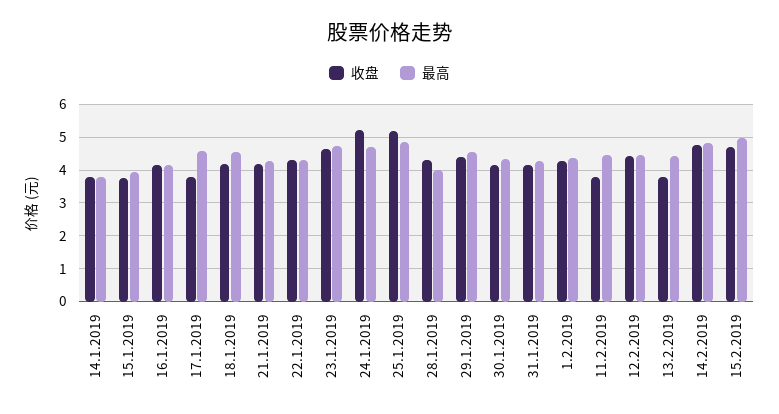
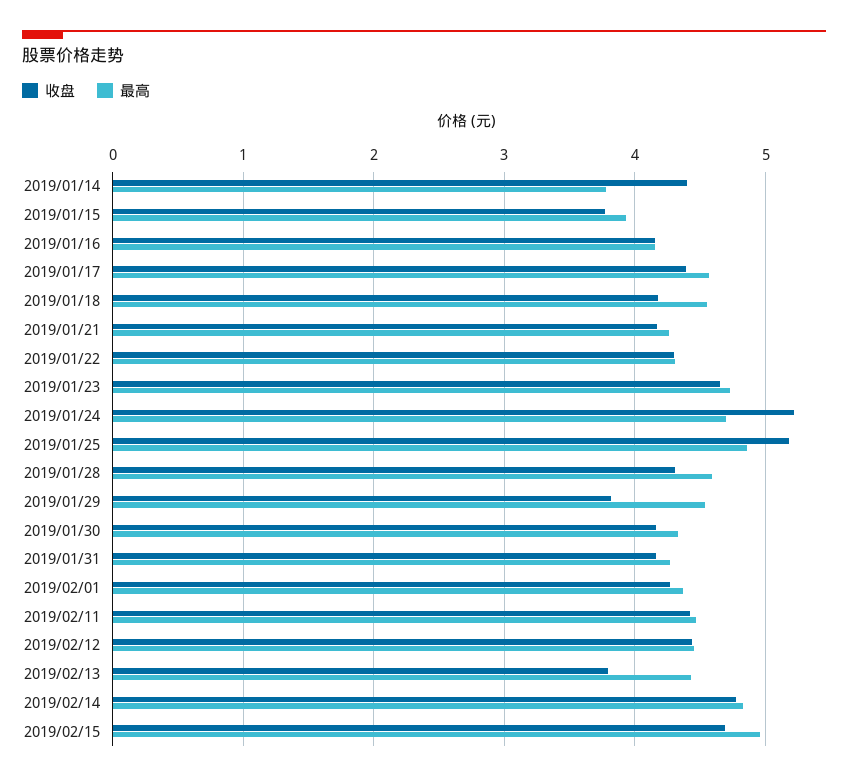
  {
    "收盘": {
-     "14.1.2019": 3.8,
+     "14.1.2019": 4.4,
      "15.1.2019": 3.8,
      "16.1.2019": 4.2,
-     "17.1.2019": 3.8,
+     "17.1.2019": 4.4,
      "18.1.2019": 4.2,
      "21.1.2019": 4.2,
      "22.1.2019": 4.3,
      "23.1.2019": 4.7,
      "24.1.2019": 5.2,
      "25.1.2019": 5.2,
      "28.1.2019": 4.3,
-     "29.1.2019": 4.4,
+     "29.1.2019": 3.8,
      "30.1.2019": 4.2,
      "31.1.2019": 4.2,
      "1.2.2019": 4.3,
-     "11.2.2019": 3.8,
+     "11.2.2019": 4.4,
      "12.2.2019": 4.4,
      "13.2.2019": 3.8,
      "14.2.2019": 4.8,
      "15.2.2019": 4.7
    },
    "最高": {
      "14.1.2019": 3.8,
      "15.1.2019": 3.9,
      "16.1.2019": 4.2,
      "17.1.2019": 4.6,
      "18.1.2019": 4.6,
      "21.1.2019": 4.3,
      "22.1.2019": 4.3,
      "23.1.2019": 4.7,
      "24.1.2019": 4.7,
      "25.1.2019": 4.9,
-     "28.1.2019": 4,
+     "28.1.2019": 4.6,
      "29.1.2019": 4.5,
      "30.1.2019": 4.3,
      "31.1.2019": 4.3,
      "1.2.2019": 4.4,
      "11.2.2019": 4.5,
      "12.2.2019": 4.5,
      "13.2.2019": 4.4,
      "14.2.2019": 4.8,
      "15.2.2019": 5
    }
  }

